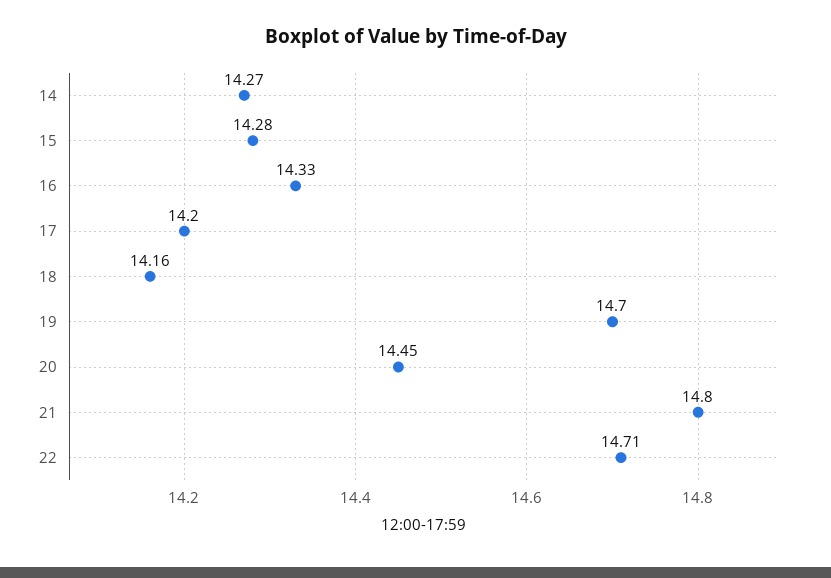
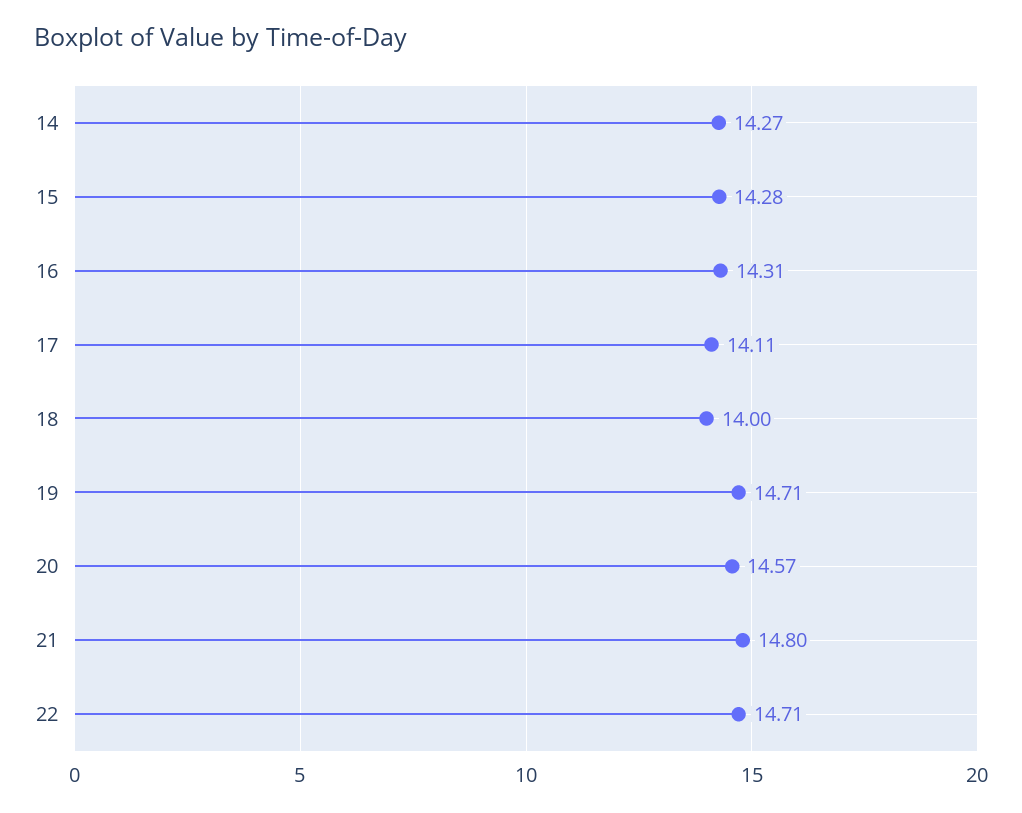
  {
    "14": 14.27,
    "15": 14.28,
-   "16": 14.33,
+   "16": 14.31,
-   "17": 14.2,
+   "17": 14.11,
-   "18": 14.16,
+   "18": 14,
-   "19": 14.7,
+   "19": 14.71,
-   "20": 14.45,
+   "20": 14.57,
    "21": 14.8,
    "22": 14.71
  }

